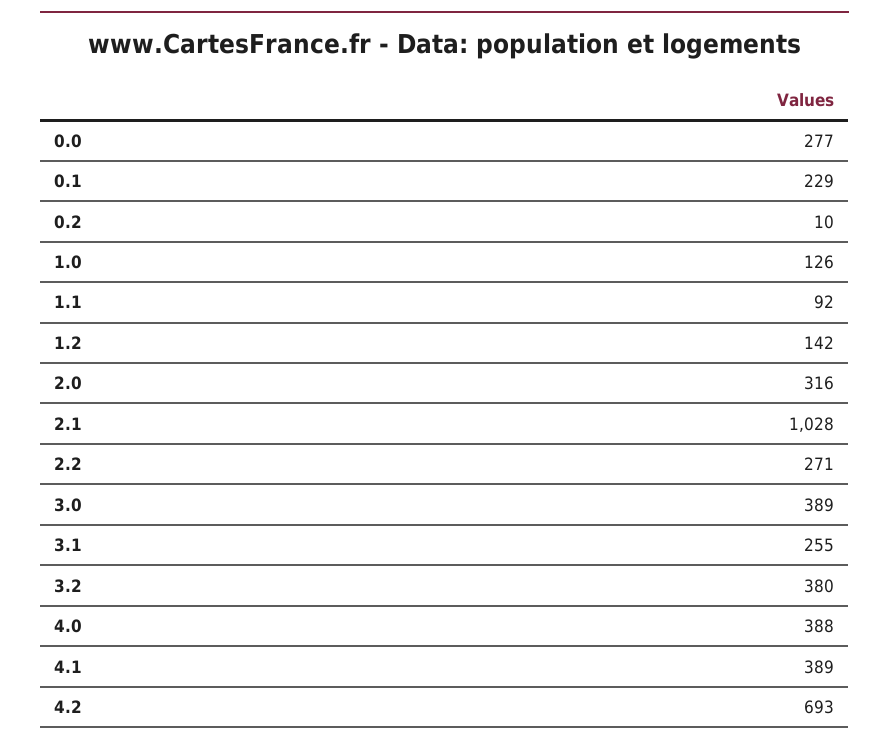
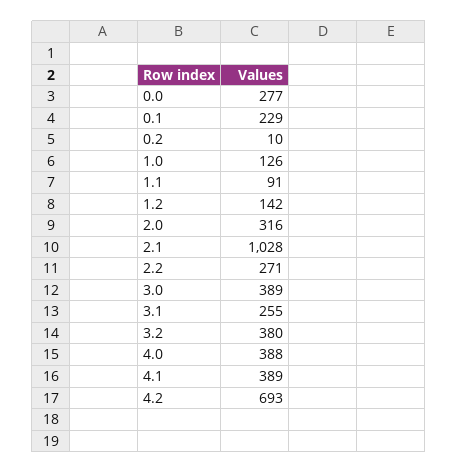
  {
    "0.0": 277,
    "0.1": 229,
    "0.2": 10,
    "1.0": 126,
-   "1.1": 92,
+   "1.1": 91,
    "1.2": 142,
    "2.0": 316,
    "2.1": 1028,
    "2.2": 271,
    "3.0": 389,
    "3.1": 255,
    "3.2": 380,
    "4.0": 388,
    "4.1": 389,
    "4.2": 693
  }

